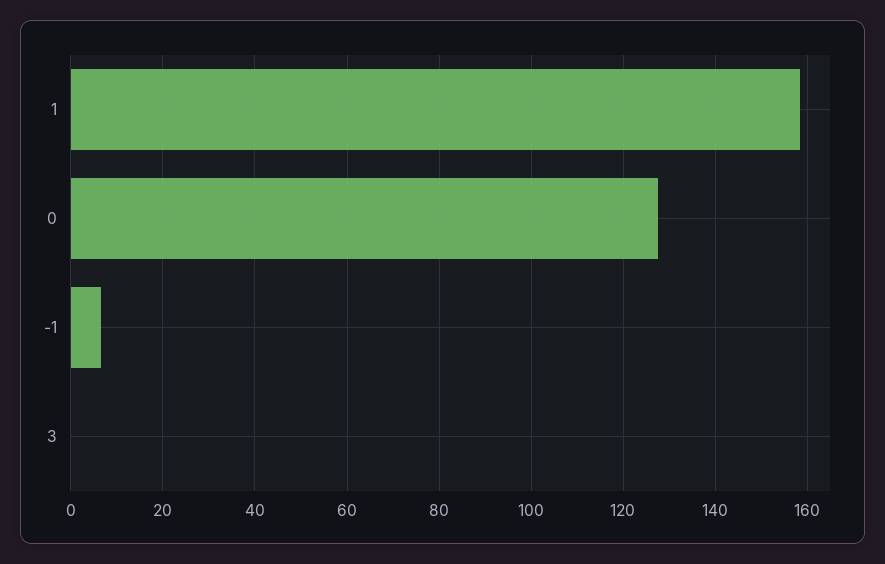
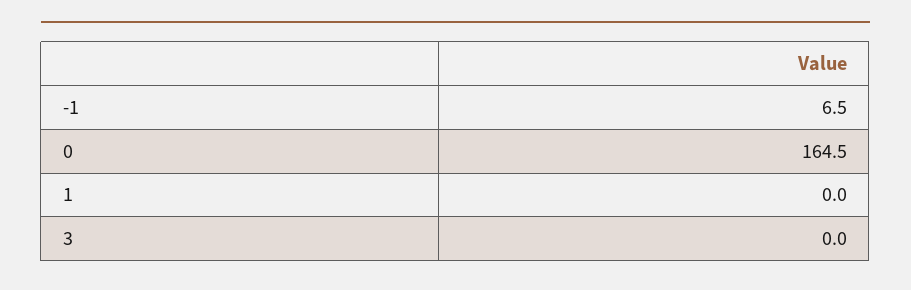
  {
-   "1": 158,
+   "1": 0,
-   "0": 128,
+   "0": 164.5,
    "-1": 6.5,
    "3": 0
  }

